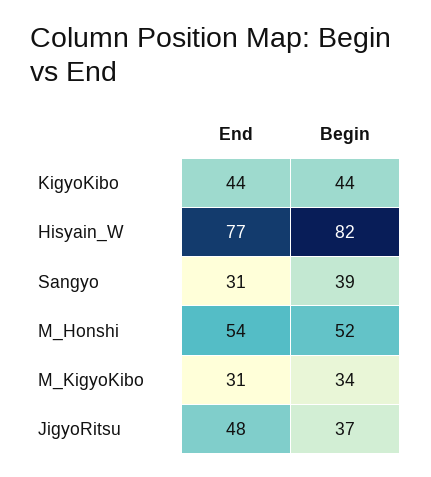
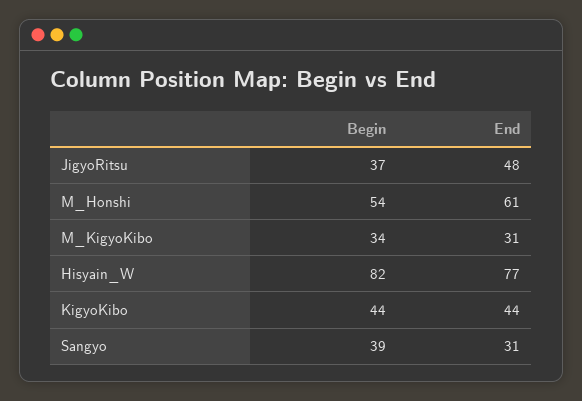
  {
    "End": {
      "KigyoKibo": 44,
      "Hisyain_W": 77,
      "Sangyo": 31,
-     "M_Honshi": 54,
+     "M_Honshi": 61,
      "M_KigyoKibo": 31,
      "JigyoRitsu": 48
    },
    "Begin": {
      "KigyoKibo": 44,
      "Hisyain_W": 82,
      "Sangyo": 39,
-     "M_Honshi": 52,
+     "M_Honshi": 54,
      "M_KigyoKibo": 34,
      "JigyoRitsu": 37
    }
  }

